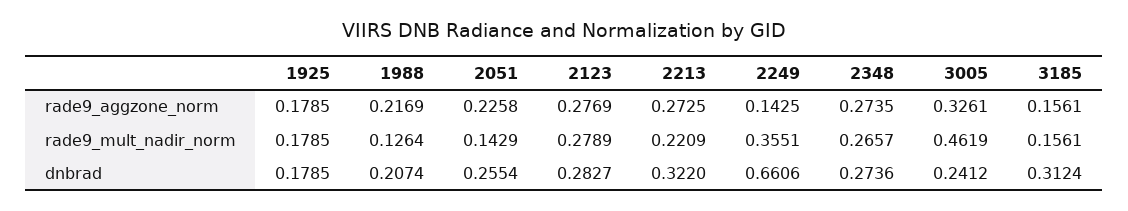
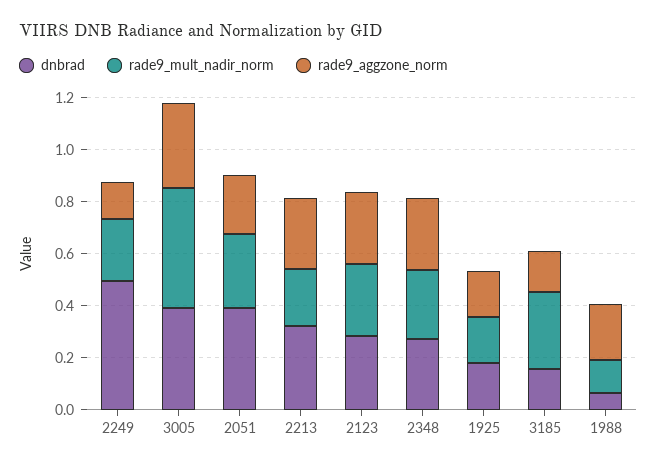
  {
    "rade9_aggzone_norm": {
      "1925": 0.1785,
      "1988": 0.2169,
      "2051": 0.2258,
      "2123": 0.2769,
      "2213": 0.2725,
      "2249": 0.1425,
      "2348": 0.2735,
      "3005": 0.3261,
      "3185": 0.1561
    },
    "rade9_mult_nadir_norm": {
      "1925": 0.1785,
      "1988": 0.1264,
-     "2051": 0.1429,
+     "2051": 0.3,
      "2123": 0.2789,
      "2213": 0.2209,
-     "2249": 0.3551,
+     "2249": 0.25,
      "2348": 0.2657,
      "3005": 0.4619,
-     "3185": 0.1561
+     "3185": 0.3
    },
    "dnbrad": {
      "1925": 0.1785,
-     "1988": 0.2074,
+     "1988": 0.05,
-     "2051": 0.2554,
+     "2051": 0.4,
      "2123": 0.2827,
      "2213": 0.322,
-     "2249": 0.6606,
+     "2249": 0.5,
      "2348": 0.2736,
-     "3005": 0.2412,
+     "3005": 0.4,
-     "3185": 0.3124
+     "3185": 0.15
    }
  }

